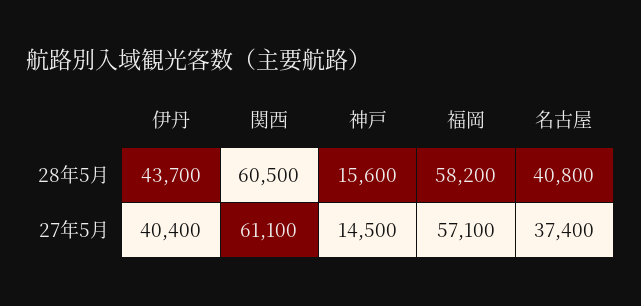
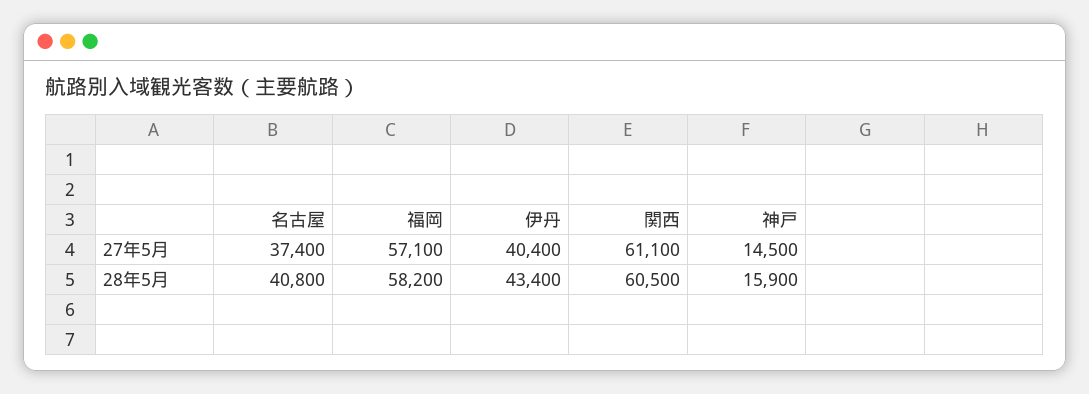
  {
    "伊丹": {
-     "28年5月": 43700,
+     "28年5月": 43400,
      "27年5月": 40400
    },
    "関西": {
      "28年5月": 60500,
      "27年5月": 61100
    },
    "神戸": {
-     "28年5月": 15600,
+     "28年5月": 15900,
      "27年5月": 14500
    },
    "福岡": {
      "28年5月": 58200,
      "27年5月": 57100
    },
    "名古屋": {
      "28年5月": 40800,
      "27年5月": 37400
    }
  }

